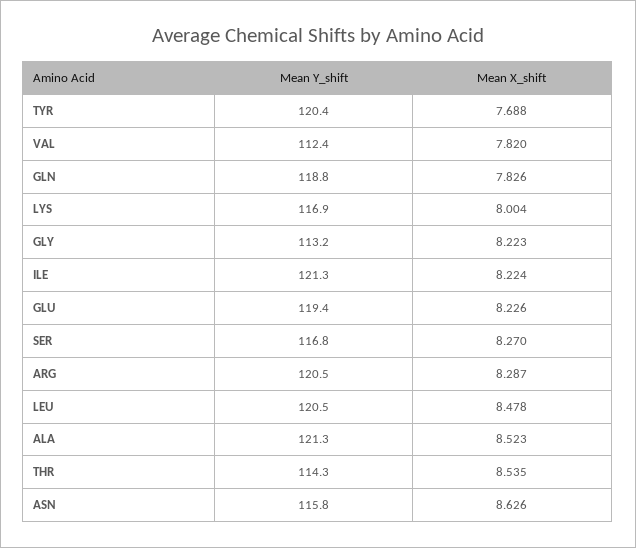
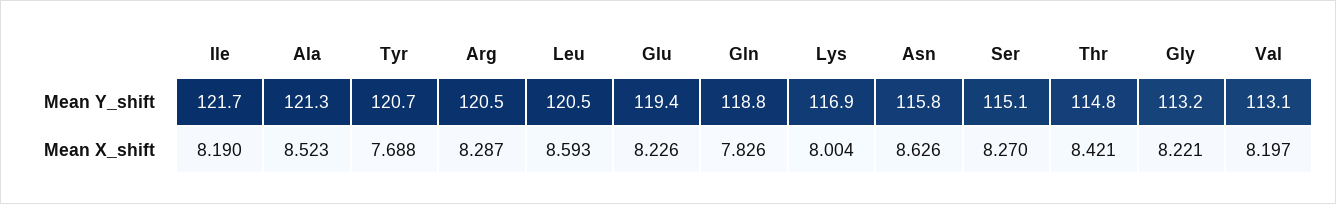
  {
    "Mean Y_shift": {
-     "TYR": 120.4,
+     "TYR": 120.7,
-     "VAL": 112.4,
+     "VAL": 113.1,
      "GLN": 118.8,
      "LYS": 116.9,
      "GLY": 113.2,
-     "ILE": 121.3,
+     "ILE": 121.7,
      "GLU": 119.4,
-     "SER": 116.8,
+     "SER": 115.1,
      "ARG": 120.5,
      "LEU": 120.5,
      "ALA": 121.3,
-     "THR": 114.3,
+     "THR": 114.8,
      "ASN": 115.8
    },
    "Mean X_shift": {
      "TYR": 7.688,
-     "VAL": 7.82,
+     "VAL": 8.197,
      "GLN": 7.826,
      "LYS": 8.004,
-     "GLY": 8.223,
+     "GLY": 8.221,
-     "ILE": 8.224,
+     "ILE": 8.19,
      "GLU": 8.226,
      "SER": 8.27,
      "ARG": 8.287,
-     "LEU": 8.478,
+     "LEU": 8.593,
      "ALA": 8.523,
-     "THR": 8.535,
+     "THR": 8.421,
      "ASN": 8.626
    }
  }

